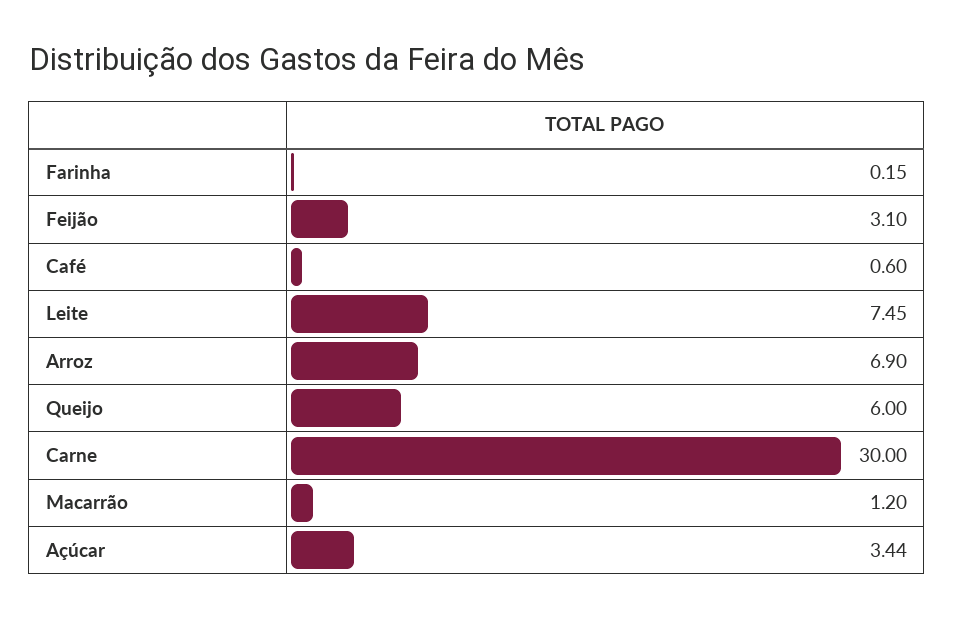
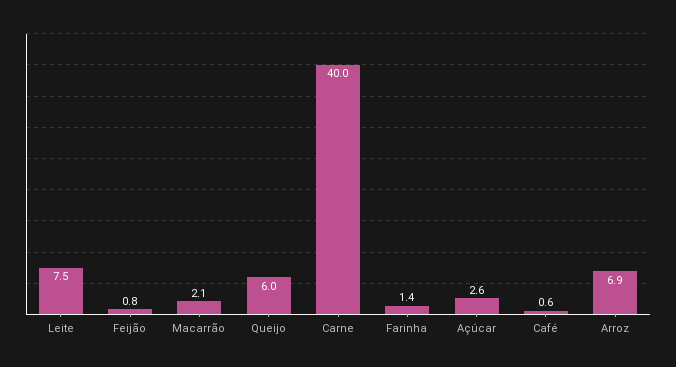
  {
-   "Farinha": 0.15,
+   "Farinha": 1.4,
-   "Feijão": 3.1,
+   "Feijão": 0.8,
    "Café": 0.6,
    "Leite": 7.45,
    "Arroz": 6.9,
    "Queijo": 6,
-   "Carne": 30,
+   "Carne": 40,
-   "Macarrão": 1.2,
+   "Macarrão": 2.1,
-   "Açúcar": 3.44
+   "Açúcar": 2.6
  }

